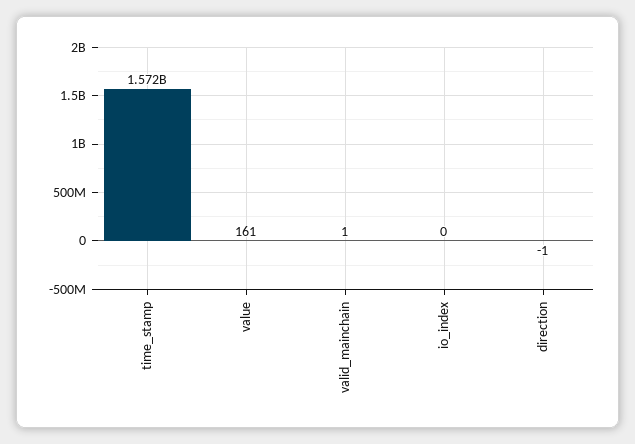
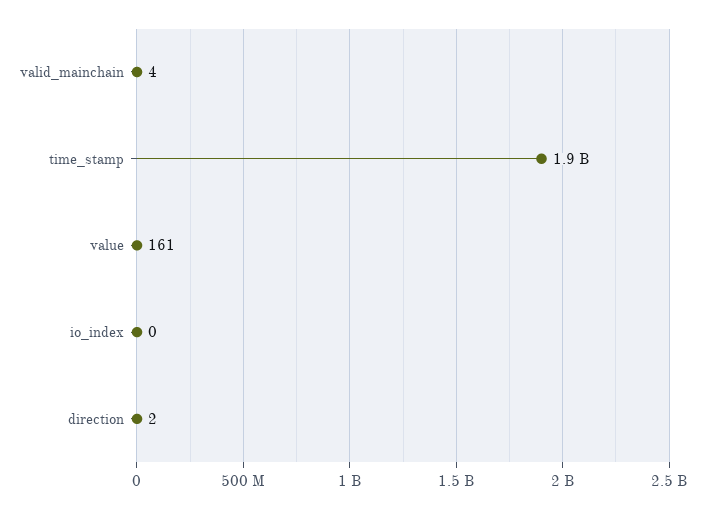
  {
-   "time_stamp": 1572000000,
+   "time_stamp": 1900000000,
    "value": 161,
-   "valid_mainchain": 1,
+   "valid_mainchain": 4,
    "io_index": 0,
-   "direction": -1
+   "direction": 2
  }

